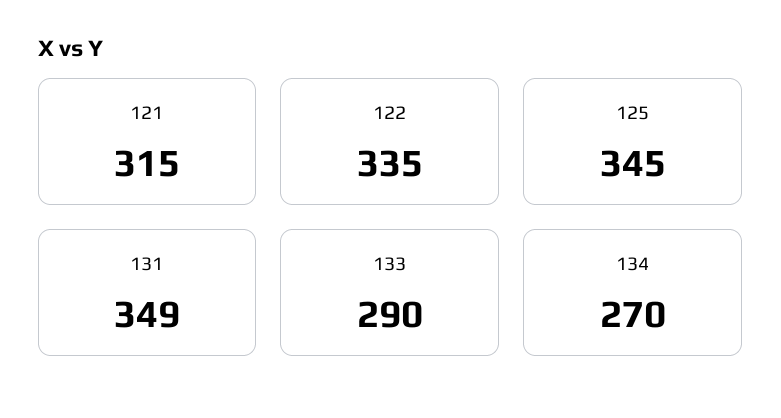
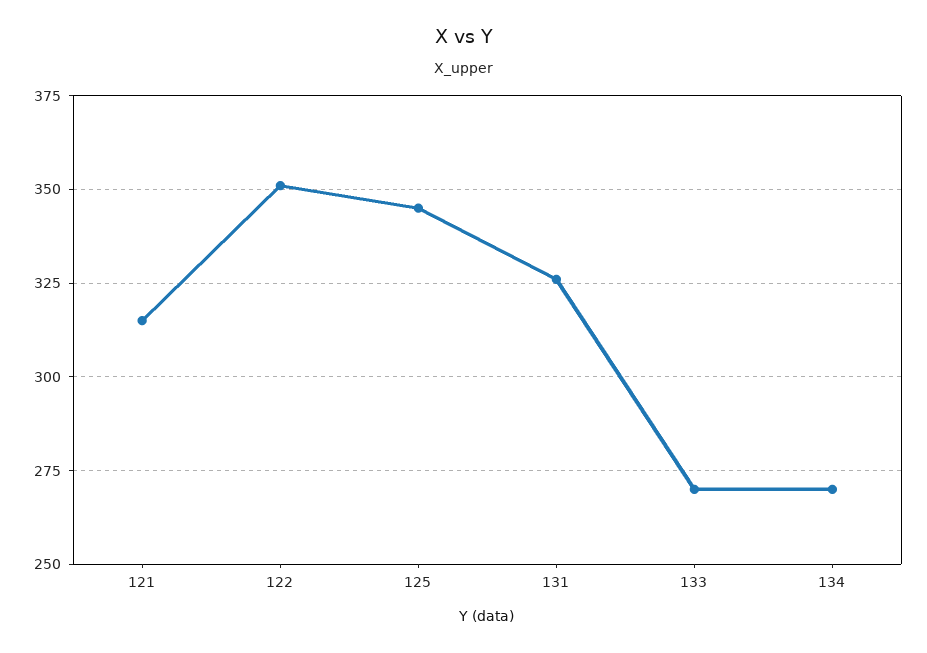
  {
    "121": 315,
-   "122": 335,
+   "122": 350,
    "125": 345,
-   "131": 349,
+   "131": 325,
-   "133": 290,
+   "133": 270,
    "134": 270
  }

